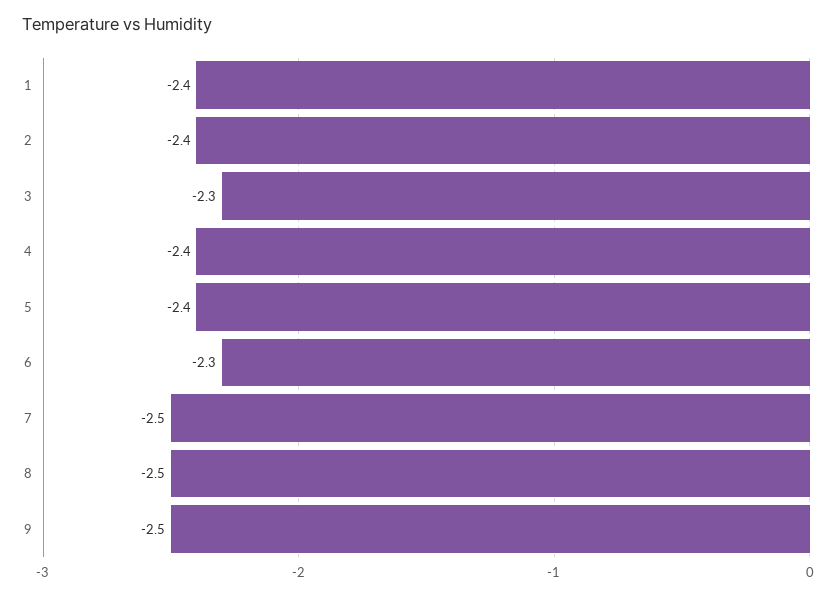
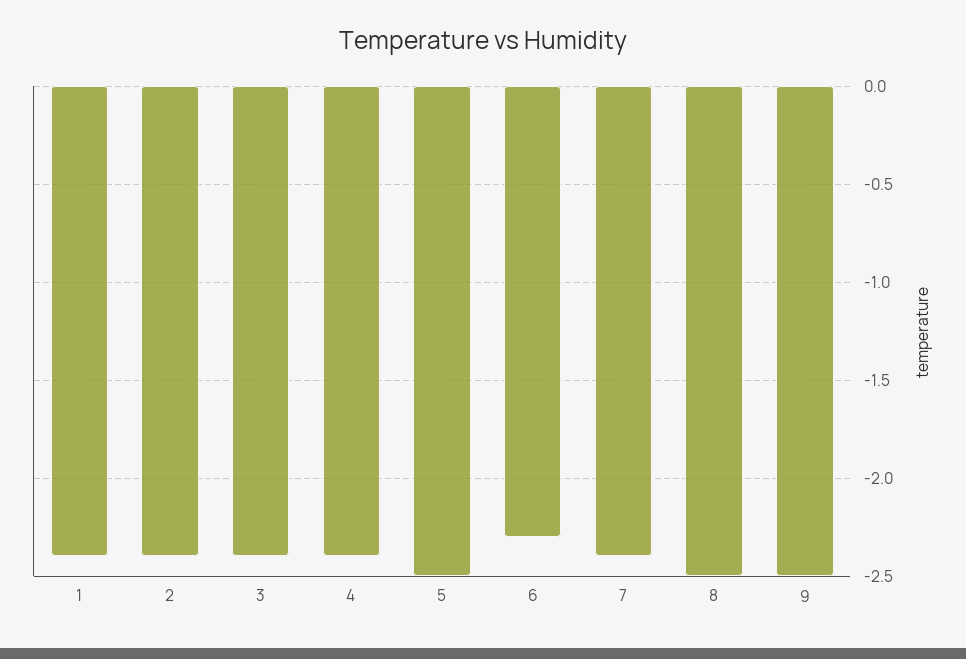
  {
    "1": -2.4,
    "2": -2.4,
-   "3": -2.3,
+   "3": -2.4,
    "4": -2.4,
-   "5": -2.4,
+   "5": -2.5,
    "6": -2.3,
-   "7": -2.5,
+   "7": -2.4,
    "8": -2.5,
    "9": -2.5
  }

